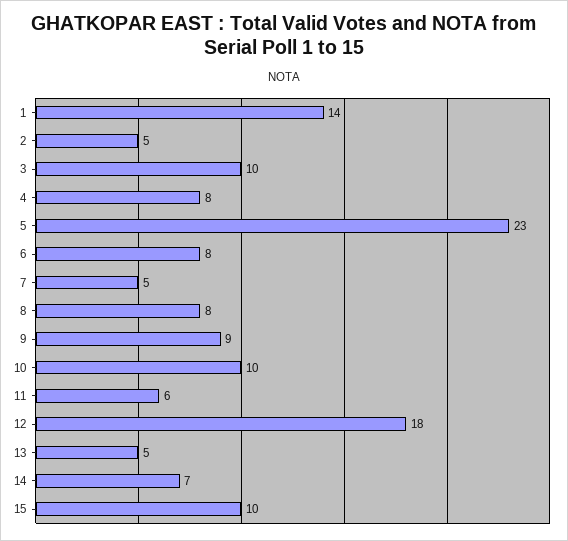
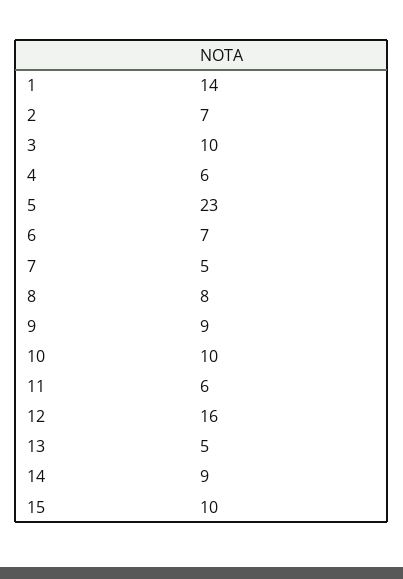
  {
    "1": 14,
-   "2": 5,
+   "2": 7,
    "3": 10,
-   "4": 8,
+   "4": 6,
    "5": 23,
-   "6": 8,
+   "6": 7,
    "7": 5,
    "8": 8,
    "9": 9,
    "10": 10,
    "11": 6,
-   "12": 18,
+   "12": 16,
    "13": 5,
-   "14": 7,
+   "14": 9,
    "15": 10
  }

